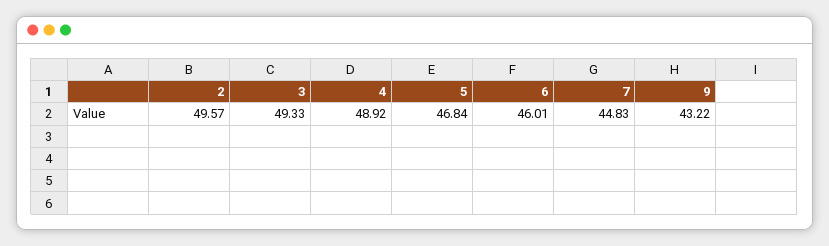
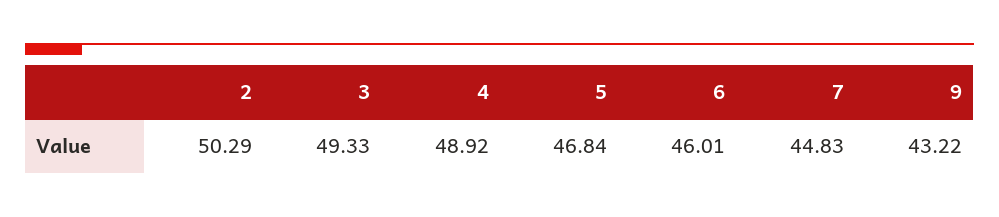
  {
-   "2": 49.57,
+   "2": 50.29,
    "3": 49.33,
    "4": 48.92,
    "5": 46.84,
    "6": 46.01,
    "7": 44.83,
    "9": 43.22
  }

